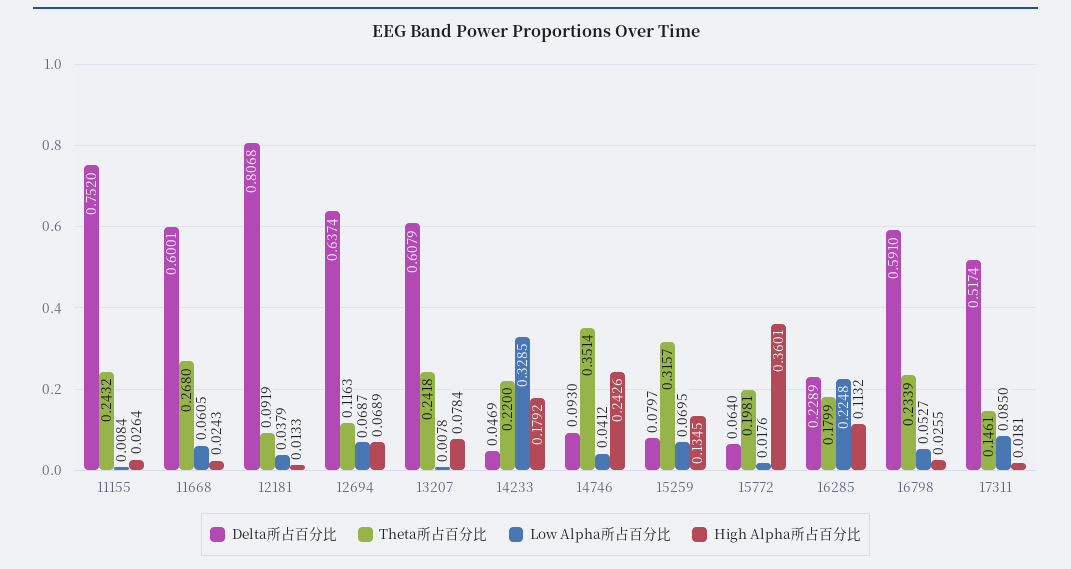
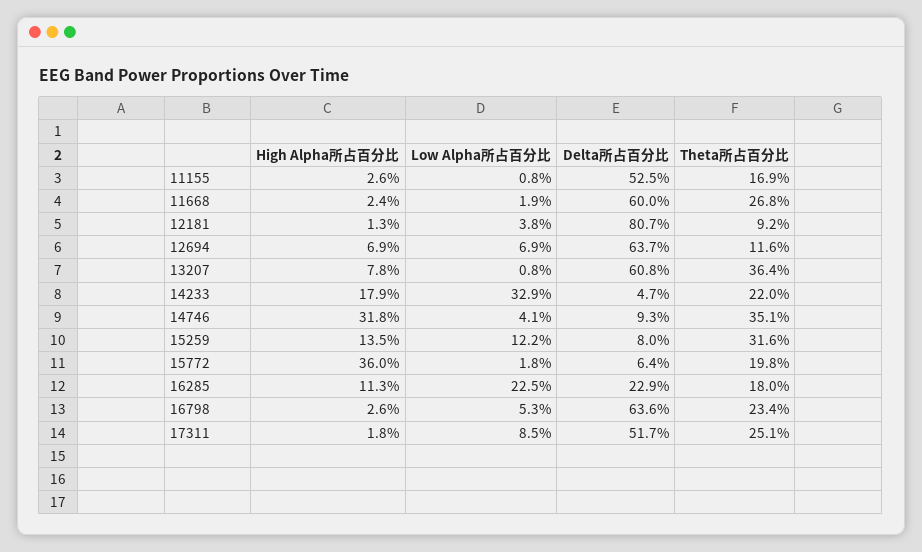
  {
    "Delta所占百分比": {
-     "11155": 0.752,
+     "11155": 0.525,
      "11668": 0.6001,
      "12181": 0.8068,
      "12694": 0.6374,
      "13207": 0.6079,
      "14233": 0.0469,
      "14746": 0.093,
      "15259": 0.0797,
      "15772": 0.064,
      "16285": 0.2289,
-     "16798": 0.591,
+     "16798": 0.636,
      "17311": 0.5174
    },
    "Theta所占百分比": {
-     "11155": 0.2432,
+     "11155": 0.169,
      "11668": 0.268,
      "12181": 0.0919,
      "12694": 0.1163,
-     "13207": 0.2418,
+     "13207": 0.364,
      "14233": 0.22,
      "14746": 0.3514,
      "15259": 0.3157,
      "15772": 0.1981,
      "16285": 0.1799,
      "16798": 0.2339,
-     "17311": 0.1461
+     "17311": 0.251
    },
    "Low Alpha所占百分比": {
      "11155": 0.0084,
-     "11668": 0.0605,
+     "11668": 0.019,
      "12181": 0.0379,
      "12694": 0.0687,
      "13207": 0.0078,
      "14233": 0.3285,
      "14746": 0.0412,
-     "15259": 0.0695,
+     "15259": 0.122,
      "15772": 0.0176,
      "16285": 0.2248,
      "16798": 0.0527,
      "17311": 0.085
    },
    "High Alpha所占百分比": {
      "11155": 0.0264,
      "11668": 0.0243,
      "12181": 0.0133,
      "12694": 0.0689,
      "13207": 0.0784,
      "14233": 0.1792,
-     "14746": 0.2426,
+     "14746": 0.318,
      "15259": 0.1345,
      "15772": 0.3601,
      "16285": 0.1132,
      "16798": 0.0255,
      "17311": 0.0181
    }
  }

